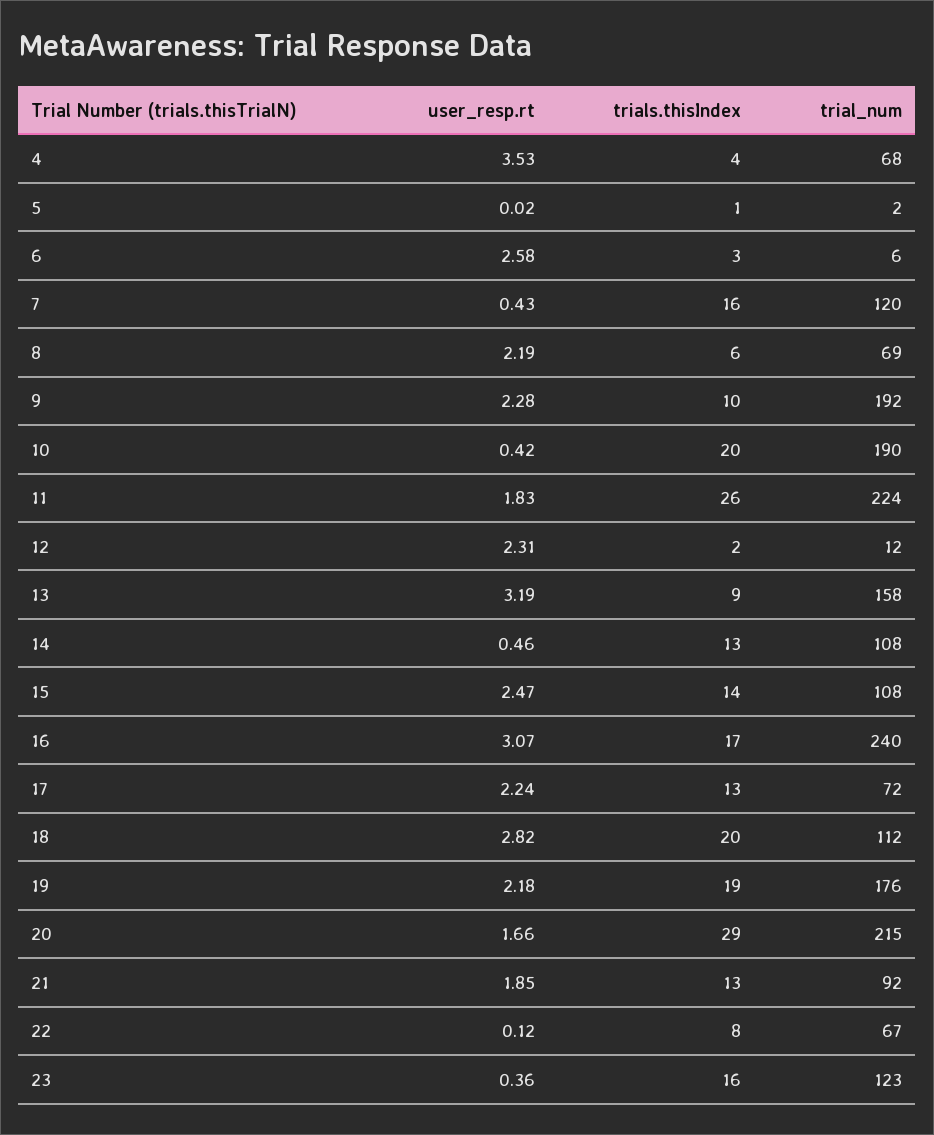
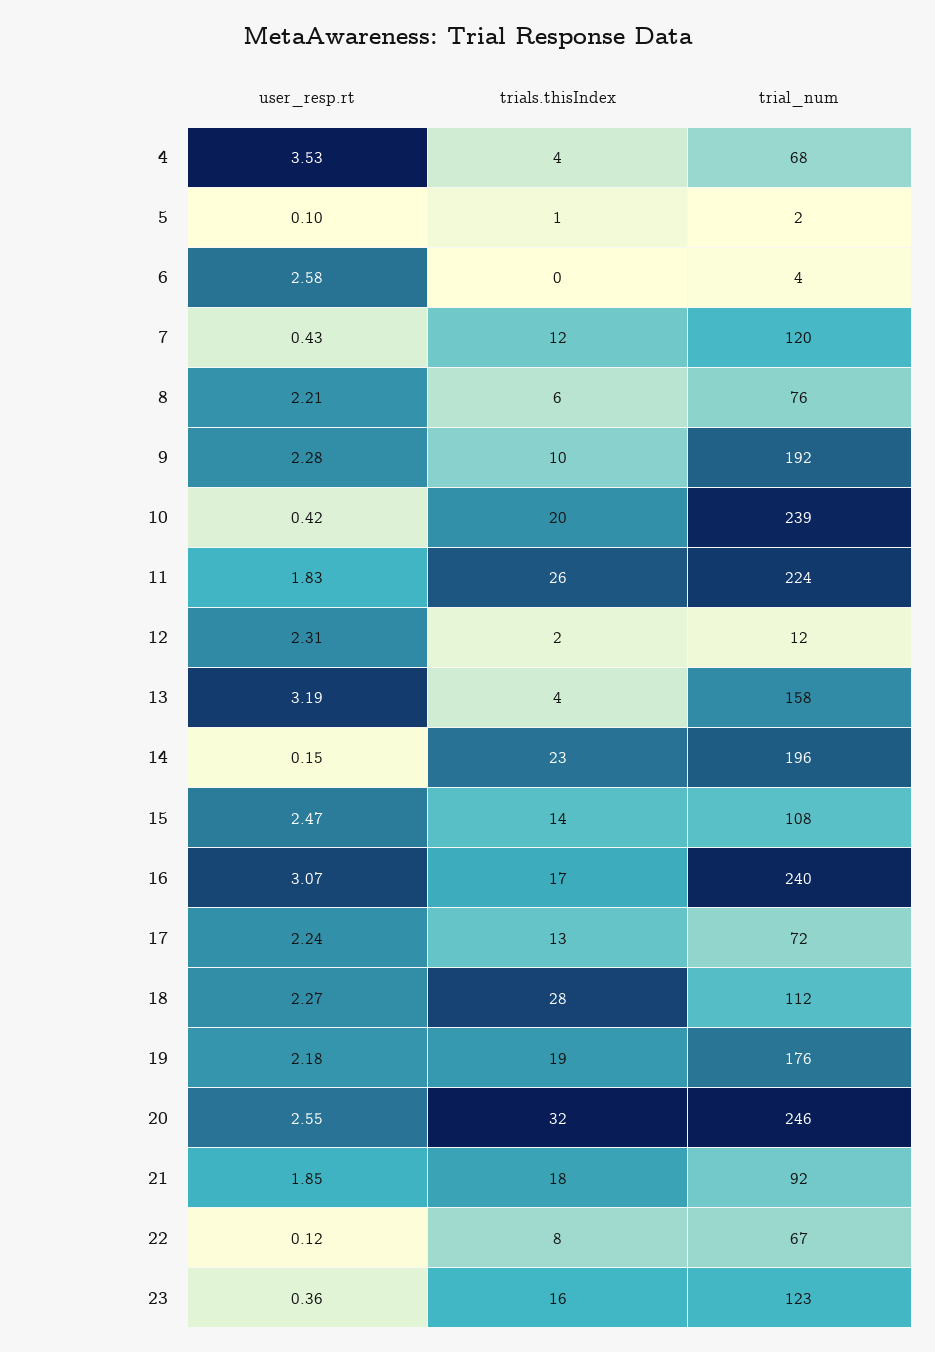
  {
    "user_resp.rt": {
      "4": 3.53,
-     "5": 0.02,
+     "5": 0.1,
      "6": 2.58,
      "7": 0.43,
-     "8": 2.19,
+     "8": 2.21,
      "9": 2.28,
      "10": 0.42,
      "11": 1.83,
      "12": 2.31,
      "13": 3.19,
-     "14": 0.46,
+     "14": 0.15,
      "15": 2.47,
      "16": 3.07,
      "17": 2.24,
-     "18": 2.82,
+     "18": 2.27,
      "19": 2.18,
-     "20": 1.66,
+     "20": 2.55,
      "21": 1.85,
      "22": 0.12,
      "23": 0.36
    },
    "trials.thisIndex": {
      "4": 4,
      "5": 1,
-     "6": 3,
+     "6": 0,
-     "7": 16,
+     "7": 12,
      "8": 6,
      "9": 10,
      "10": 20,
      "11": 26,
      "12": 2,
-     "13": 9,
+     "13": 4,
-     "14": 13,
+     "14": 23,
      "15": 14,
      "16": 17,
      "17": 13,
-     "18": 20,
+     "18": 28,
      "19": 19,
-     "20": 29,
+     "20": 32,
-     "21": 13,
+     "21": 18,
      "22": 8,
      "23": 16
    },
    "trial_num": {
      "4": 68,
      "5": 2,
-     "6": 6,
+     "6": 4,
      "7": 120,
-     "8": 69,
+     "8": 76,
      "9": 192,
-     "10": 190,
+     "10": 239,
      "11": 224,
      "12": 12,
      "13": 158,
-     "14": 108,
+     "14": 196,
      "15": 108,
      "16": 240,
      "17": 72,
      "18": 112,
      "19": 176,
-     "20": 215,
+     "20": 246,
      "21": 92,
      "22": 67,
      "23": 123
    }
  }

